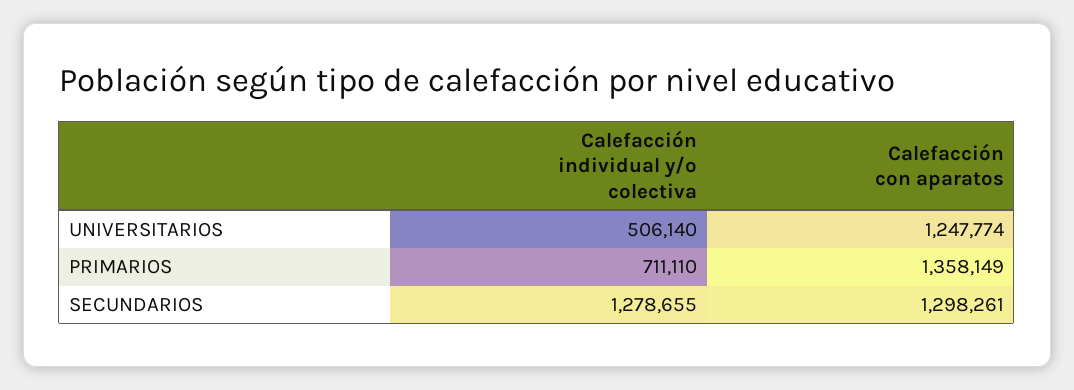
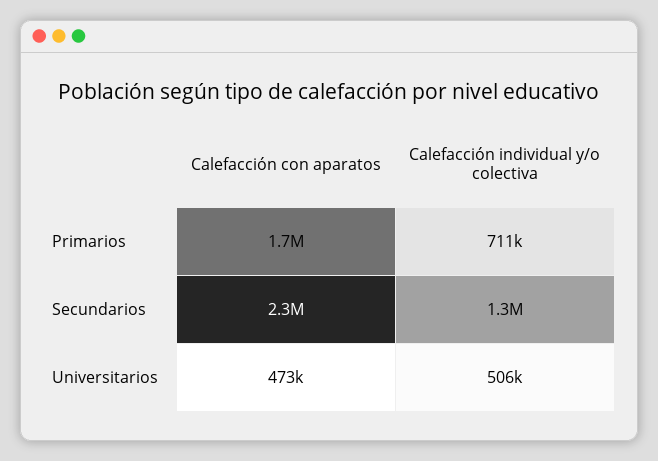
  {
    "Calefacción individual y/o colectiva": {
      "UNIVERSITARIOS": 506140,
      "PRIMARIOS": 711110,
      "SECUNDARIOS": 1278655
    },
    "Calefacción con aparatos": {
-     "UNIVERSITARIOS": 1247774,
+     "UNIVERSITARIOS": 473000,
-     "PRIMARIOS": 1358149,
+     "PRIMARIOS": 1700000,
-     "SECUNDARIOS": 1298261
+     "SECUNDARIOS": 2300000
    }
  }

